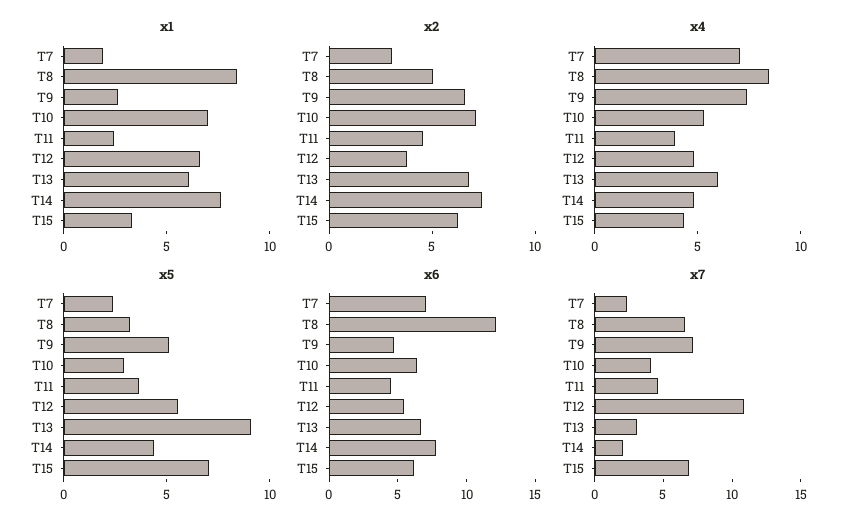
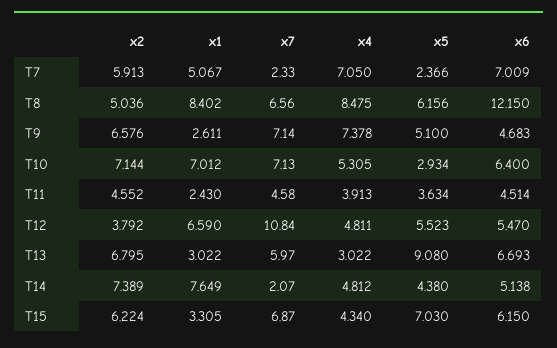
  {
    "x1": {
-     "T7": 2,
+     "T7": 5.067,
      "T8": 8.402,
      "T9": 2.611,
      "T10": 7.012,
      "T11": 2.43,
      "T12": 6.59,
-     "T13": 6,
+     "T13": 3.022,
      "T14": 7.649,
      "T15": 3.305
    },
    "x2": {
-     "T7": 3,
+     "T7": 5.913,
      "T8": 5.036,
      "T9": 6.576,
      "T10": 7.144,
      "T11": 4.552,
      "T12": 3.792,
      "T13": 6.795,
      "T14": 7.389,
      "T15": 6.224
    },
    "x4": {
      "T7": 7.05,
      "T8": 8.475,
      "T9": 7.378,
      "T10": 5.305,
      "T11": 3.913,
      "T12": 4.811,
-     "T13": 6,
+     "T13": 3.022,
      "T14": 4.812,
      "T15": 4.34
    },
    "x5": {
      "T7": 2.366,
-     "T8": 3,
+     "T8": 6.156,
      "T9": 5.1,
      "T10": 2.934,
      "T11": 3.634,
      "T12": 5.523,
      "T13": 9.08,
      "T14": 4.38,
      "T15": 7.03
    },
    "x6": {
      "T7": 7.009,
      "T8": 12.15,
      "T9": 4.683,
      "T10": 6.4,
      "T11": 4.514,
      "T12": 5.47,
      "T13": 6.693,
-     "T14": 8,
+     "T14": 5.138,
      "T15": 6.15
    },
    "x7": {
      "T7": 2.33,
      "T8": 6.56,
      "T9": 7.14,
-     "T10": 4,
+     "T10": 7.13,
      "T11": 4.58,
      "T12": 10.84,
-     "T13": 3,
+     "T13": 5.97,
      "T14": 2.07,
      "T15": 6.87
    }
  }

